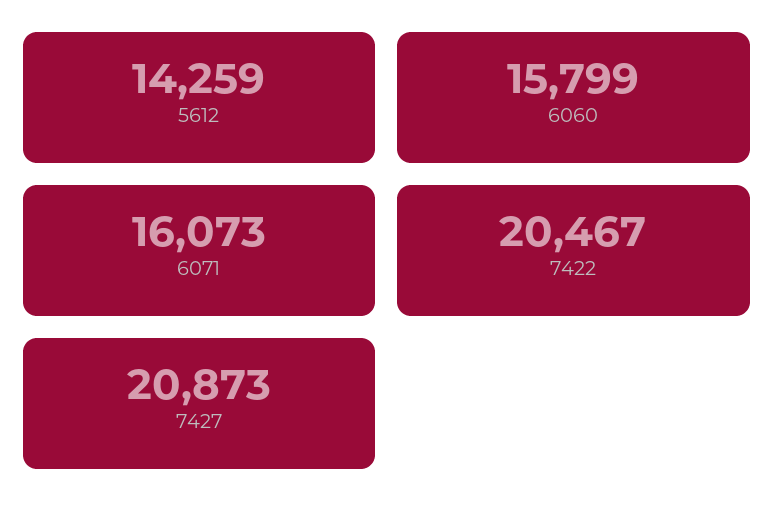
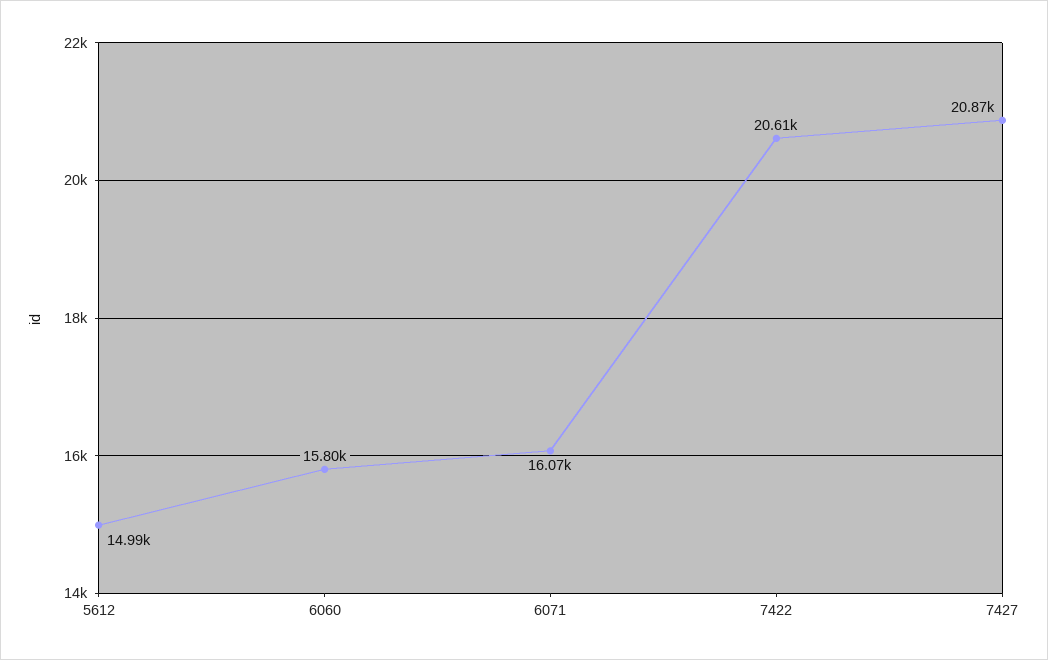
  {
-   "5612": 14259,
+   "5612": 14990,
    "6060": 15799,
    "6071": 16073,
-   "7422": 20467,
+   "7422": 20610,
    "7427": 20873
  }

